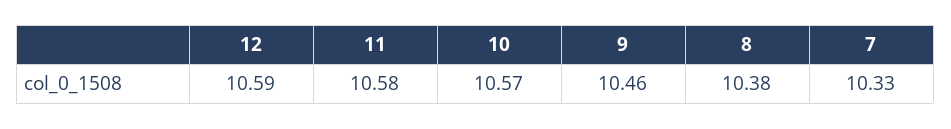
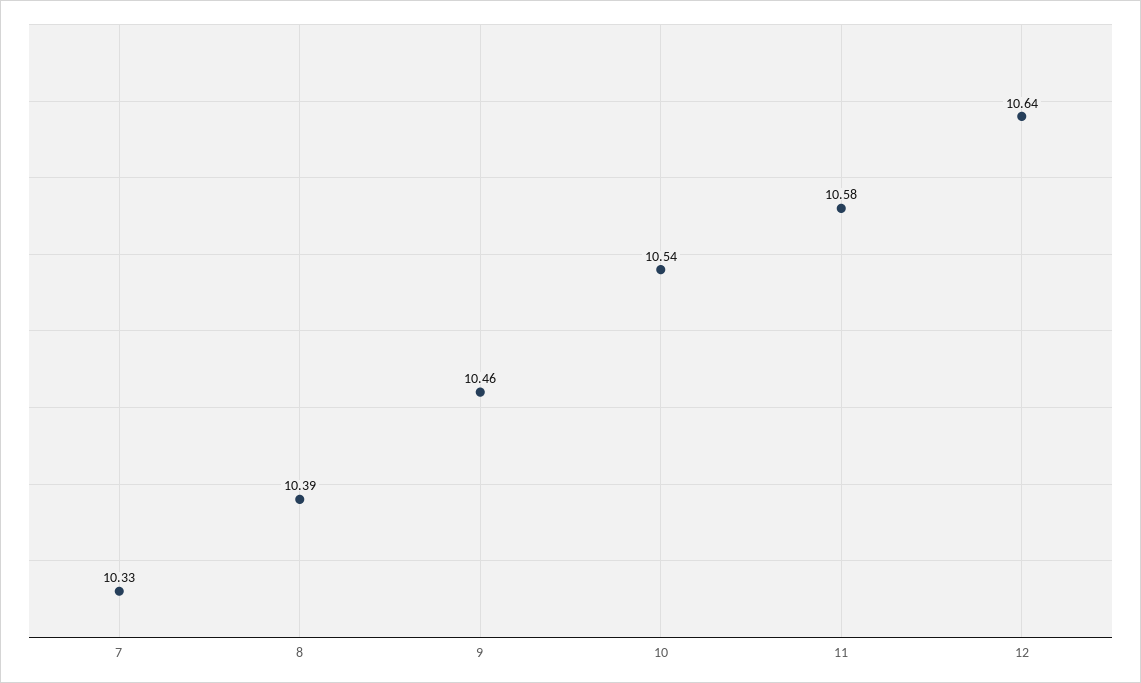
  {
-   "12": 10.59,
+   "12": 10.64,
    "11": 10.58,
-   "10": 10.57,
+   "10": 10.54,
    "9": 10.46,
-   "8": 10.38,
+   "8": 10.39,
    "7": 10.33
  }

